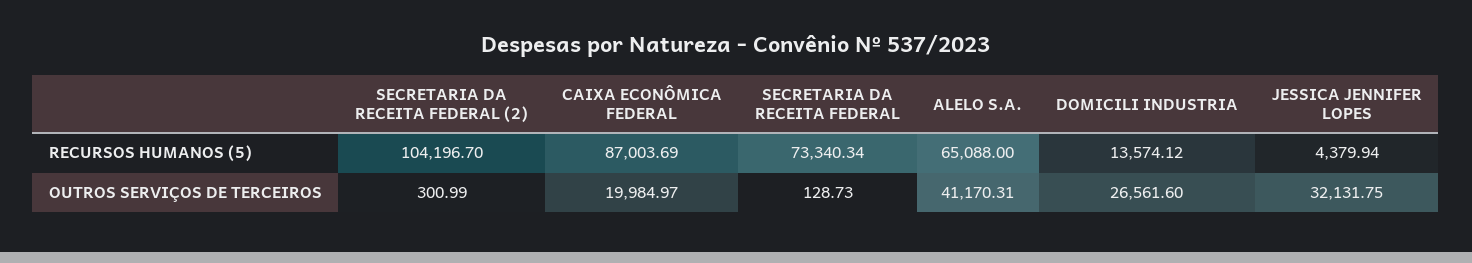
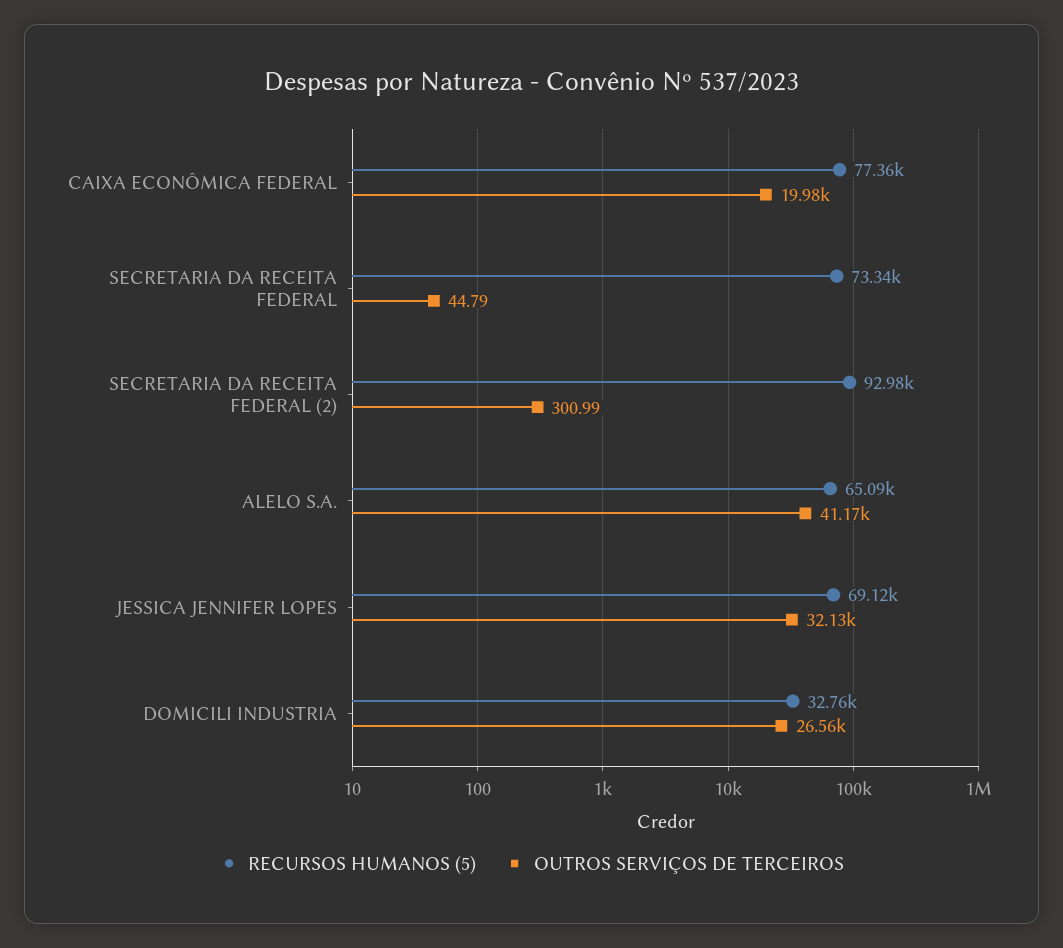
  {
    "RECURSOS HUMANOS (5)": {
-     "SECRETARIA DA RECEITA FEDERAL (2)": 104196.7,
+     "SECRETARIA DA RECEITA FEDERAL (2)": 92980,
-     "CAIXA ECONÔMICA FEDERAL": 87003.69,
+     "CAIXA ECONÔMICA FEDERAL": 77360,
      "SECRETARIA DA RECEITA FEDERAL": 73340.34,
      "ALELO S.A.": 65088,
-     "DOMICILI INDUSTRIA": 13574.12,
+     "DOMICILI INDUSTRIA": 32760,
-     "JESSICA JENNIFER LOPES": 4379.94
+     "JESSICA JENNIFER LOPES": 69120
    },
    "OUTROS SERVIÇOS DE TERCEIROS": {
      "SECRETARIA DA RECEITA FEDERAL (2)": 300.99,
      "CAIXA ECONÔMICA FEDERAL": 19984.97,
-     "SECRETARIA DA RECEITA FEDERAL": 128.73,
+     "SECRETARIA DA RECEITA FEDERAL": 44.79,
      "ALELO S.A.": 41170.31,
      "DOMICILI INDUSTRIA": 26561.6,
      "JESSICA JENNIFER LOPES": 32131.75
    }
  }

